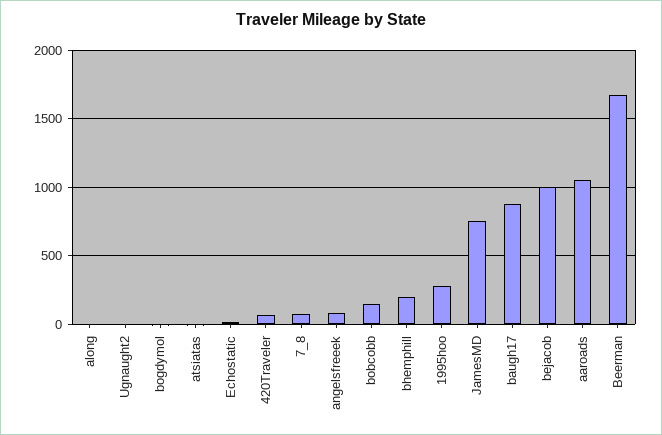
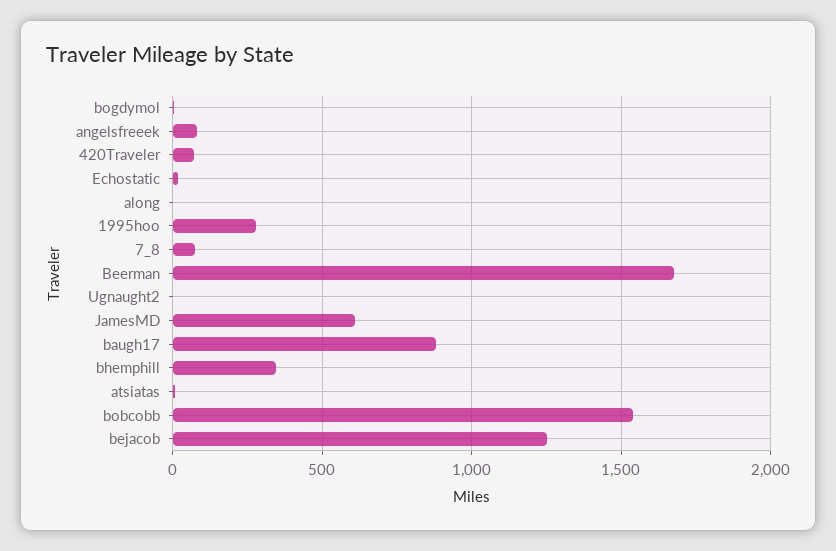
  {
    "along": 0,
    "Ugnaught2": 0,
    "bogdymol": 0,
    "atsiatas": 0,
    "Echostatic": 0,
    "420Traveler": 50,
    "7_8": 100,
    "angelsfreeek": 100,
-   "bobcobb": 150,
+   "bobcobb": 1550,
-   "bhemphill": 200,
+   "bhemphill": 350,
    "1995hoo": 300,
-   "JamesMD": 750,
+   "JamesMD": 600,
    "baugh17": 900,
-   "bejacob": 1000,
+   "bejacob": 1250,
-   "aaroads": 1050,
    "Beerman": 1700
  }

